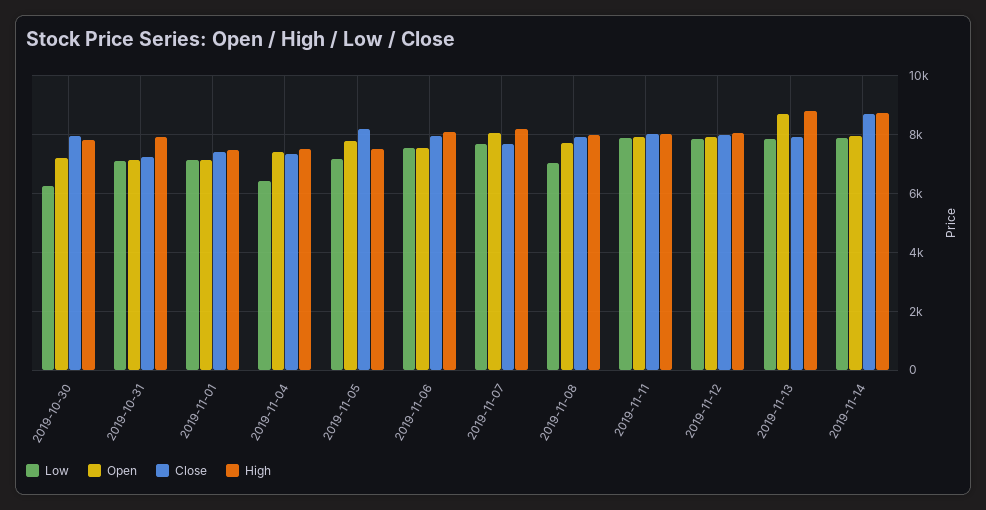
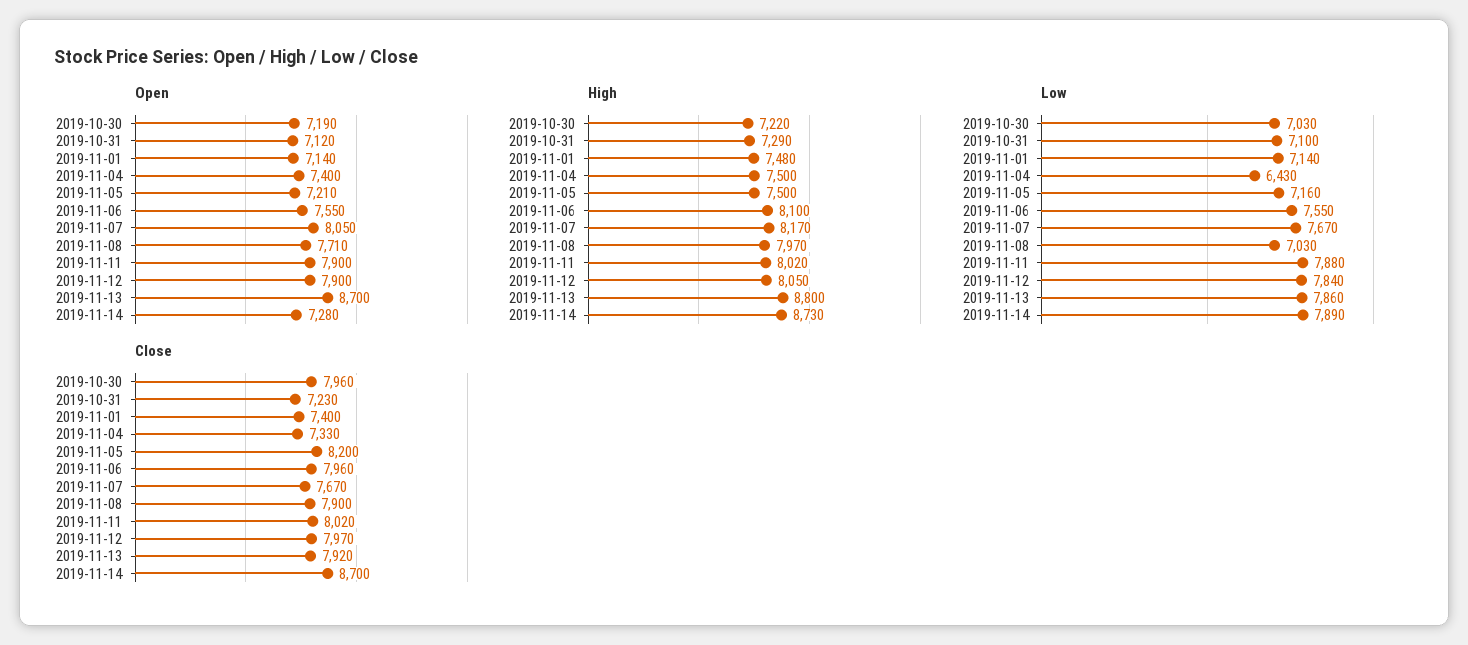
  {
    "Low": {
-     "2019-10-30": 6250,
+     "2019-10-30": 7030,
      "2019-10-31": 7100,
      "2019-11-01": 7140,
      "2019-11-04": 6430,
      "2019-11-05": 7160,
      "2019-11-06": 7550,
      "2019-11-07": 7670,
      "2019-11-08": 7030,
      "2019-11-11": 7880,
      "2019-11-12": 7840,
      "2019-11-13": 7860,
      "2019-11-14": 7890
    },
    "Open": {
      "2019-10-30": 7190,
      "2019-10-31": 7120,
      "2019-11-01": 7140,
      "2019-11-04": 7400,
-     "2019-11-05": 7750,
+     "2019-11-05": 7210,
      "2019-11-06": 7550,
      "2019-11-07": 8050,
      "2019-11-08": 7710,
      "2019-11-11": 7900,
      "2019-11-12": 7900,
      "2019-11-13": 8700,
-     "2019-11-14": 8000
+     "2019-11-14": 7280
    },
    "Close": {
      "2019-10-30": 7960,
      "2019-10-31": 7230,
      "2019-11-01": 7400,
      "2019-11-04": 7330,
      "2019-11-05": 8200,
      "2019-11-06": 7960,
      "2019-11-07": 7670,
      "2019-11-08": 7900,
      "2019-11-11": 8020,
      "2019-11-12": 7970,
      "2019-11-13": 7920,
      "2019-11-14": 8700
    },
    "High": {
-     "2019-10-30": 7750,
+     "2019-10-30": 7220,
-     "2019-10-31": 8000,
+     "2019-10-31": 7290,
      "2019-11-01": 7480,
      "2019-11-04": 7500,
      "2019-11-05": 7500,
      "2019-11-06": 8100,
      "2019-11-07": 8170,
      "2019-11-08": 7970,
      "2019-11-11": 8020,
      "2019-11-12": 8050,
      "2019-11-13": 8800,
      "2019-11-14": 8730
    }
  }

